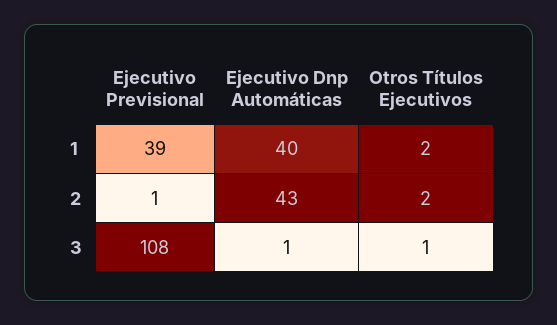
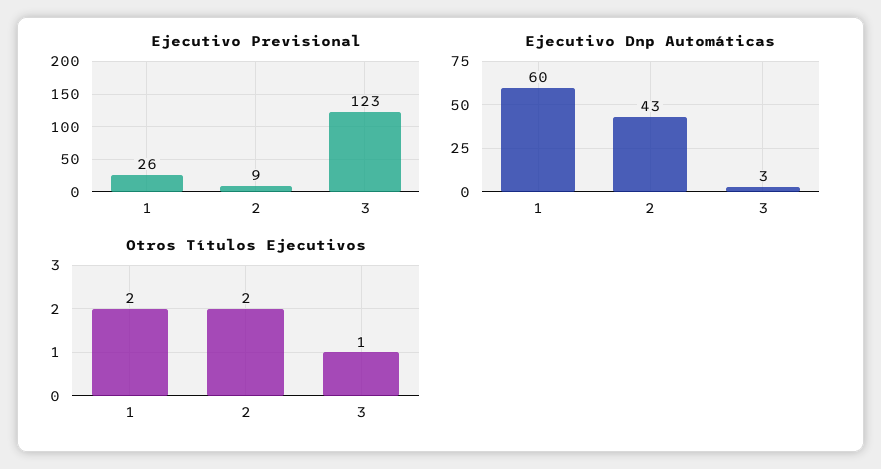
  {
    "Ejecutivo Previsional": {
-     "1": 39,
+     "1": 26,
-     "2": 1,
+     "2": 9,
-     "3": 108
+     "3": 123
    },
    "Ejecutivo Dnp Automáticas": {
-     "1": 40,
+     "1": 60,
      "2": 43,
-     "3": 1
+     "3": 3
    },
    "Otros Títulos Ejecutivos": {
      "1": 2,
      "2": 2,
      "3": 1
    }
  }

